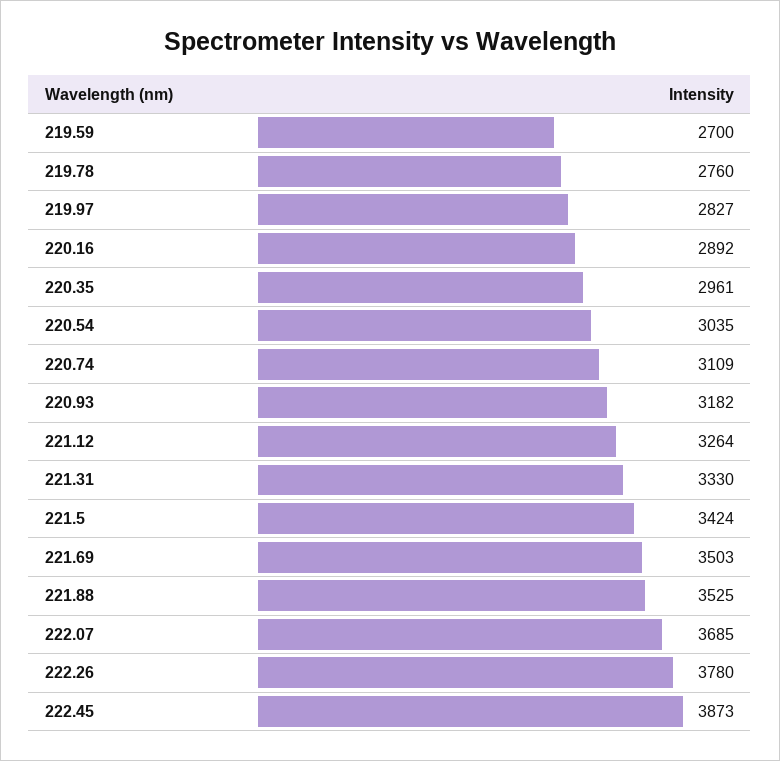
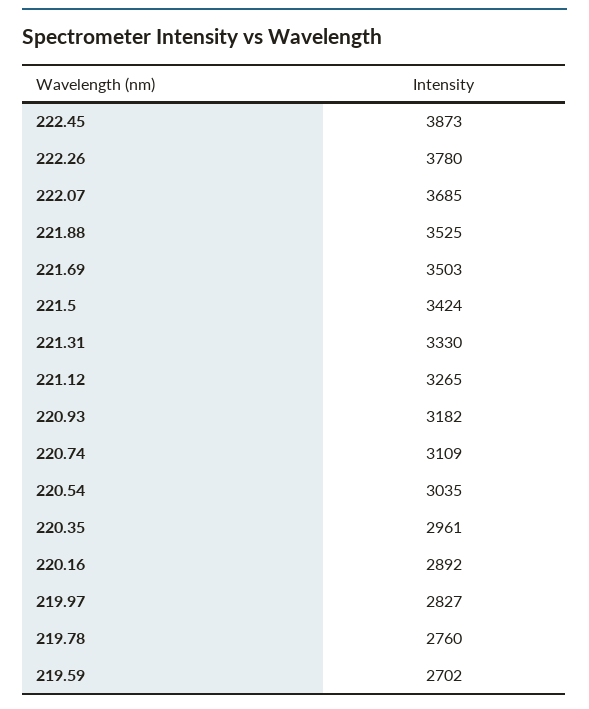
  {
-   "219.59": 2700,
+   "219.59": 2702,
    "219.78": 2760,
    "219.97": 2827,
    "220.16": 2892,
    "220.35": 2961,
    "220.54": 3035,
    "220.74": 3109,
    "220.93": 3182,
-   "221.12": 3264,
+   "221.12": 3265,
    "221.31": 3330,
    "221.5": 3424,
    "221.69": 3503,
    "221.88": 3525,
    "222.07": 3685,
    "222.26": 3780,
    "222.45": 3873
  }

